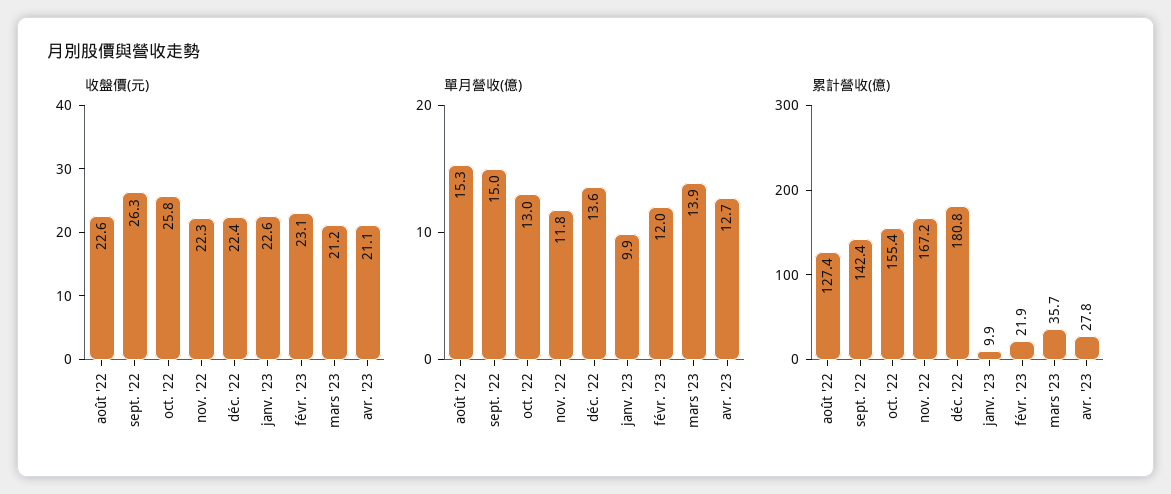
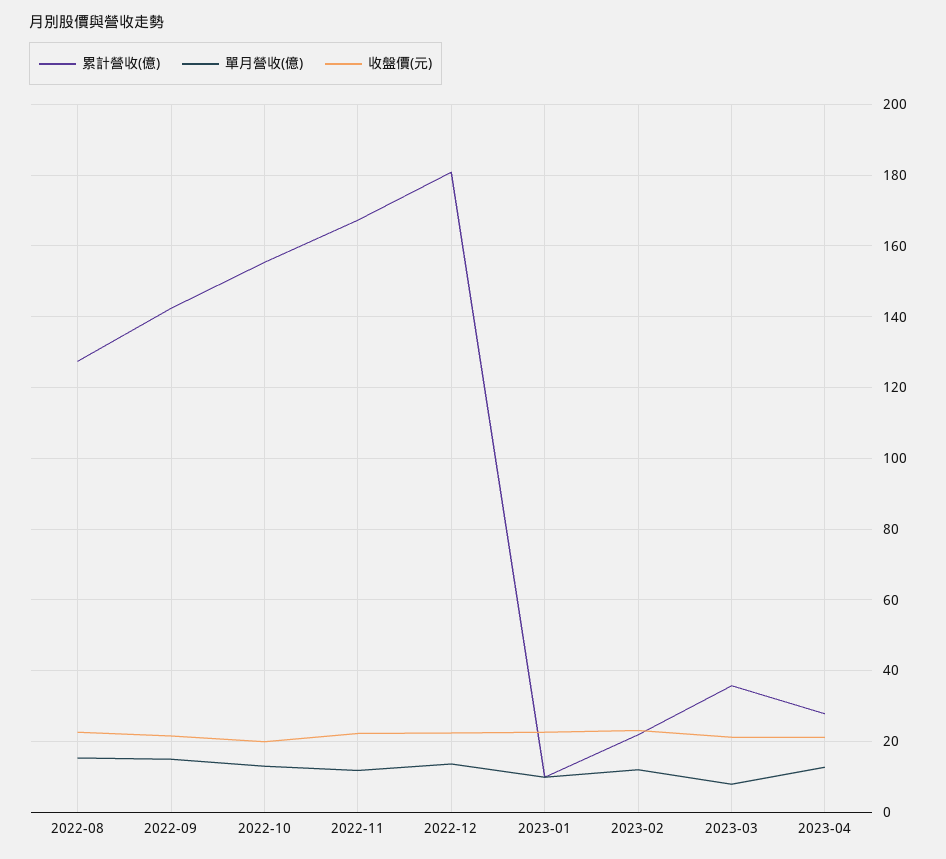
  {
    "收盤價(元)": {
      "août '22": 22.6,
-     "sept. '22": 26.3,
+     "sept. '22": 22,
-     "oct. '22": 25.8,
+     "oct. '22": 20,
      "nov. '22": 22.3,
      "déc. '22": 22.4,
      "janv. '23": 22.6,
      "févr. '23": 23.1,
      "mars '23": 21.2,
      "avr. '23": 21.1
    },
    "單月營收(億)": {
      "août '22": 15.3,
      "sept. '22": 15,
      "oct. '22": 13,
      "nov. '22": 11.8,
      "déc. '22": 13.6,
      "janv. '23": 9.9,
      "févr. '23": 12,
-     "mars '23": 13.9,
+     "mars '23": 8,
      "avr. '23": 12.7
    },
    "累計營收(億)": {
      "août '22": 127.4,
      "sept. '22": 142.4,
      "oct. '22": 155.4,
      "nov. '22": 167.2,
      "déc. '22": 180.8,
      "janv. '23": 9.9,
      "févr. '23": 21.9,
      "mars '23": 35.7,
      "avr. '23": 27.8
    }
  }

